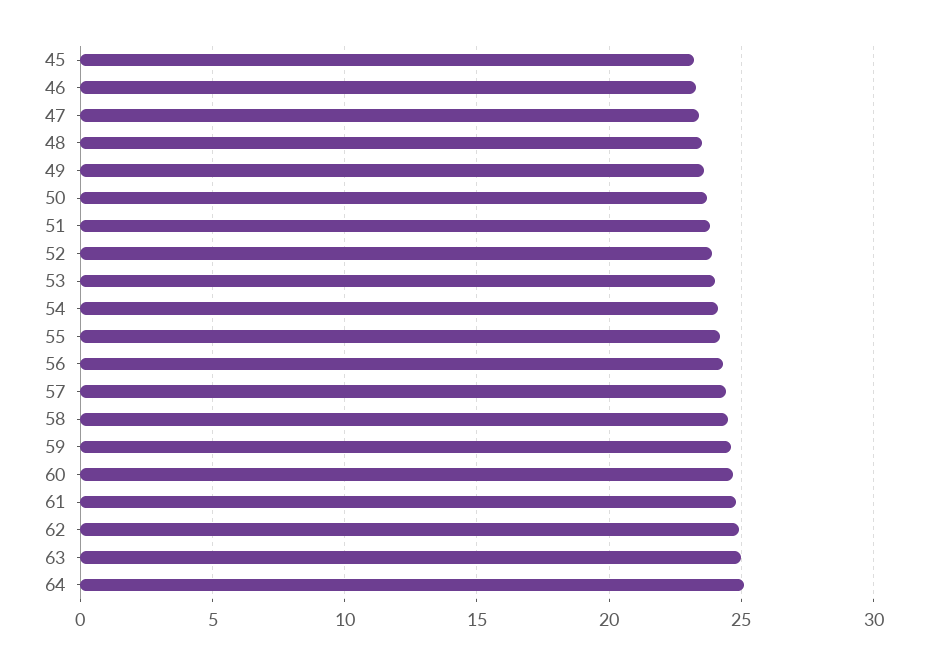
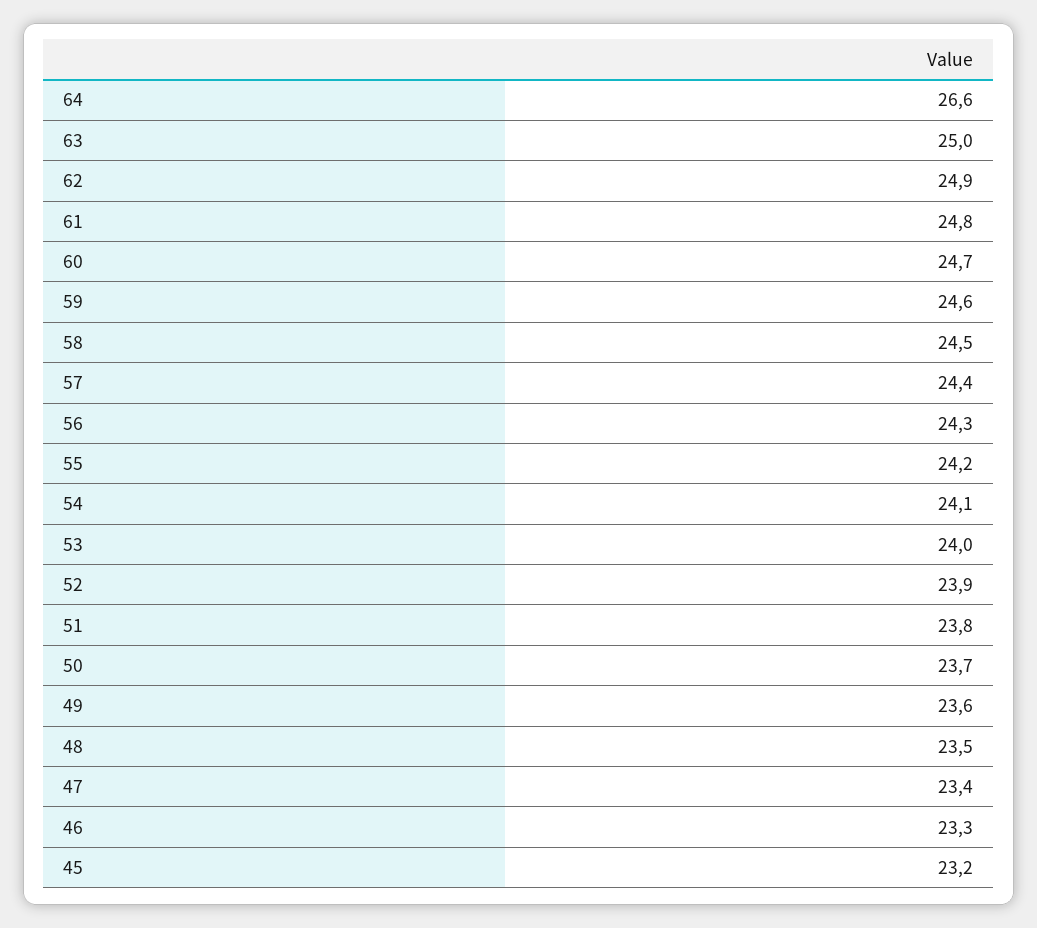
  {
    "45": 23.2,
    "46": 23.3,
    "47": 23.4,
    "48": 23.5,
    "49": 23.6,
    "50": 23.7,
    "51": 23.8,
    "52": 23.9,
    "53": 24,
    "54": 24.1,
    "55": 24.2,
    "56": 24.3,
    "57": 24.4,
    "58": 24.5,
    "59": 24.6,
    "60": 24.7,
    "61": 24.8,
    "62": 24.9,
    "63": 25,
-   "64": 25
+   "64": 26.6
  }

